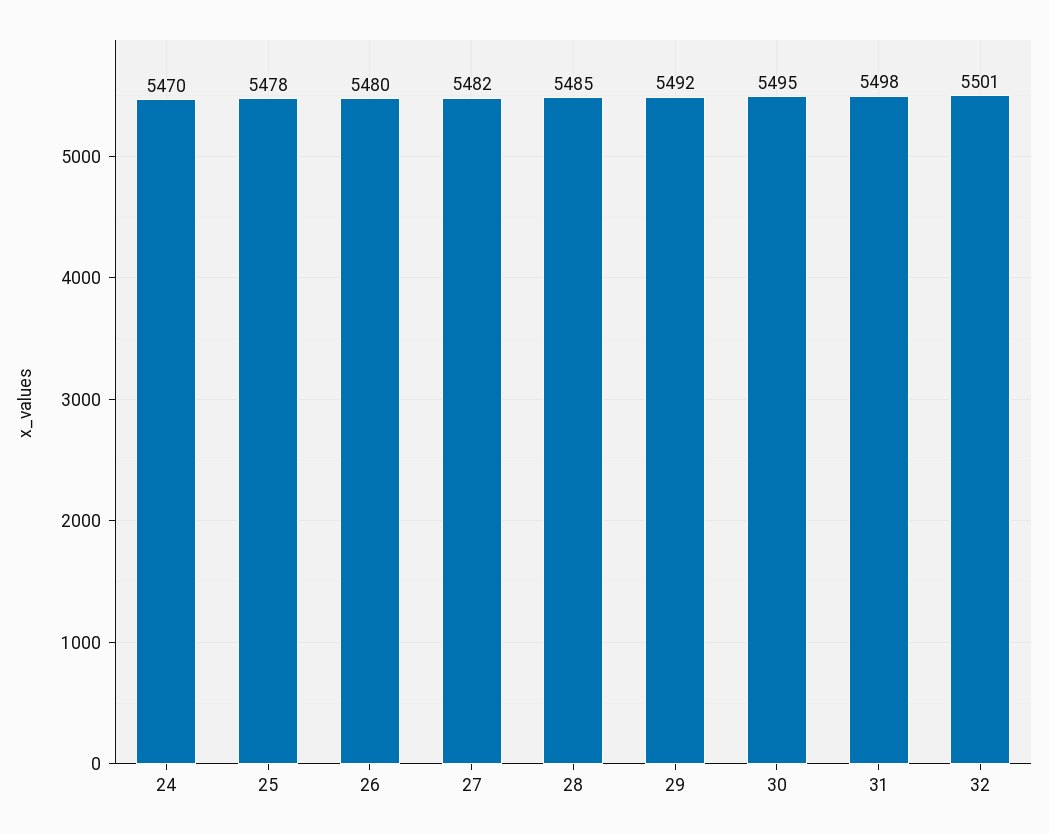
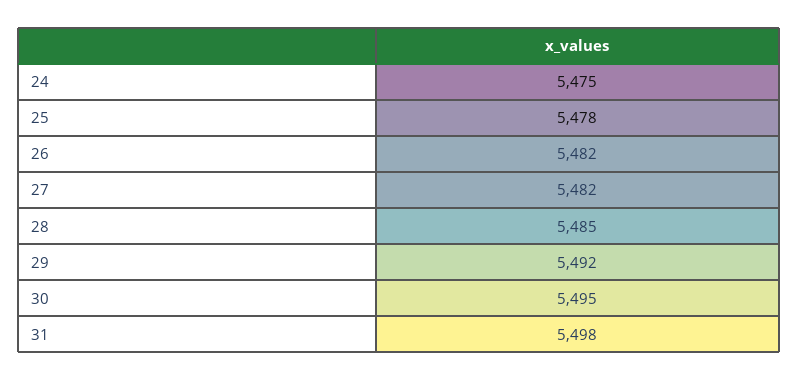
  {
-   "24": 5470,
+   "24": 5475,
    "25": 5478,
-   "26": 5480,
+   "26": 5482,
    "27": 5482,
    "28": 5485,
    "29": 5492,
    "30": 5495,
-   "31": 5498,
+   "31": 5498
-   "32": 5501
  }

